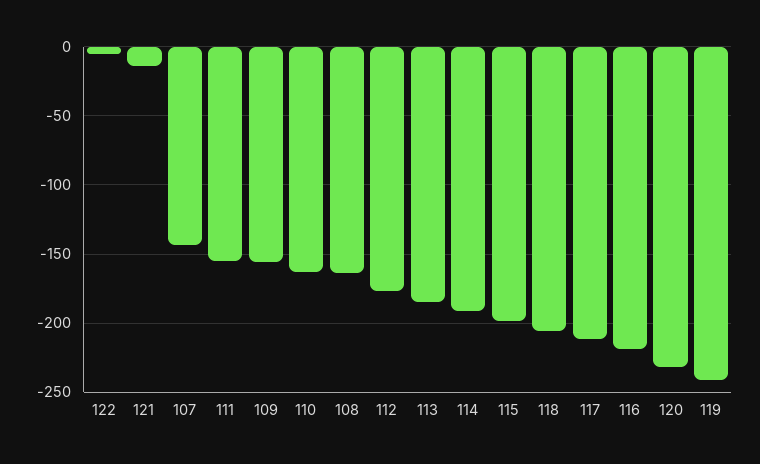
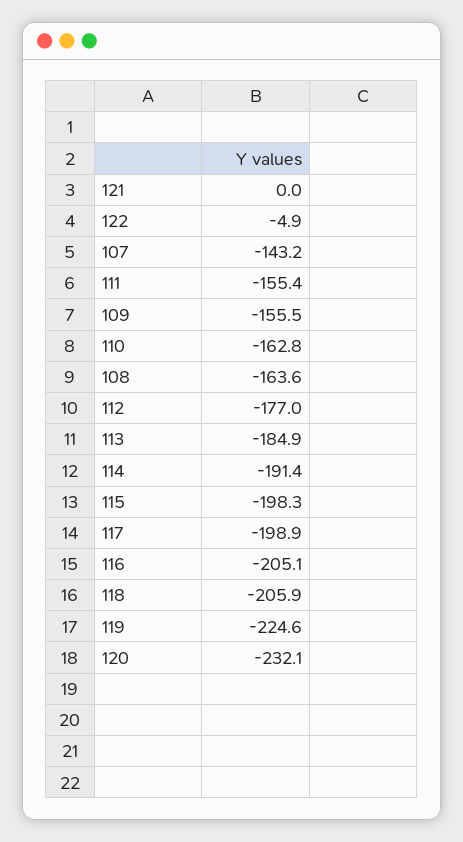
  {
    "122": -4.9,
-   "121": -15,
+   "121": 0,
    "107": -143.2,
    "111": -155.4,
    "109": -155.5,
    "110": -162.8,
    "108": -163.6,
    "112": -177,
    "113": -184.9,
    "114": -191.4,
    "115": -198.3,
    "118": -205.9,
-   "117": -210,
+   "117": -198.9,
-   "116": -220,
+   "116": -205.1,
    "120": -232.1,
-   "119": -240
+   "119": -224.6
  }

